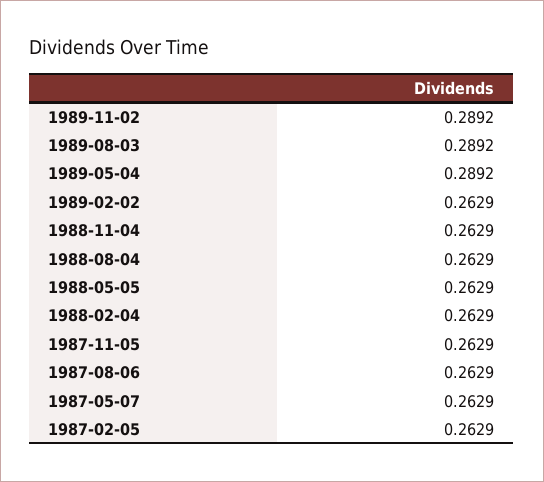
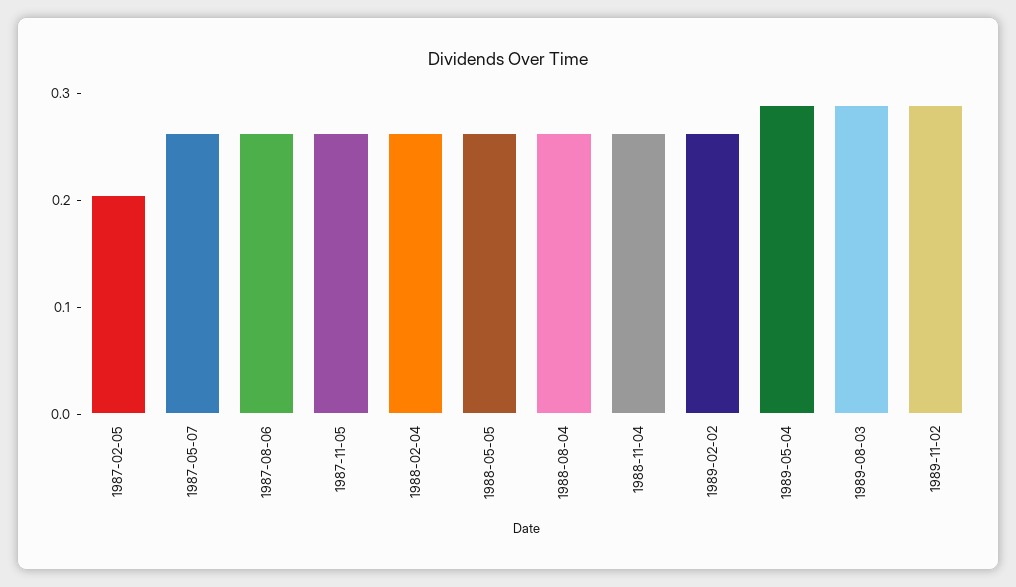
  {
    "1989-11-02": 0.2892,
    "1989-08-03": 0.2892,
    "1989-05-04": 0.2892,
    "1989-02-02": 0.2629,
    "1988-11-04": 0.2629,
    "1988-08-04": 0.2629,
    "1988-05-05": 0.2629,
    "1988-02-04": 0.2629,
    "1987-11-05": 0.2629,
    "1987-08-06": 0.2629,
    "1987-05-07": 0.2629,
-   "1987-02-05": 0.2629
+   "1987-02-05": 0.2
  }

